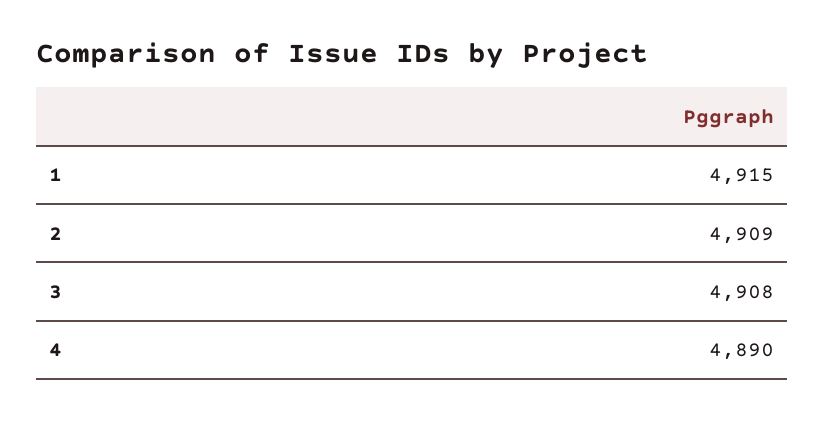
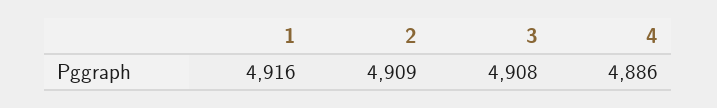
  {
-   "1": 4915,
+   "1": 4916,
    "2": 4909,
    "3": 4908,
-   "4": 4890
+   "4": 4886
  }

